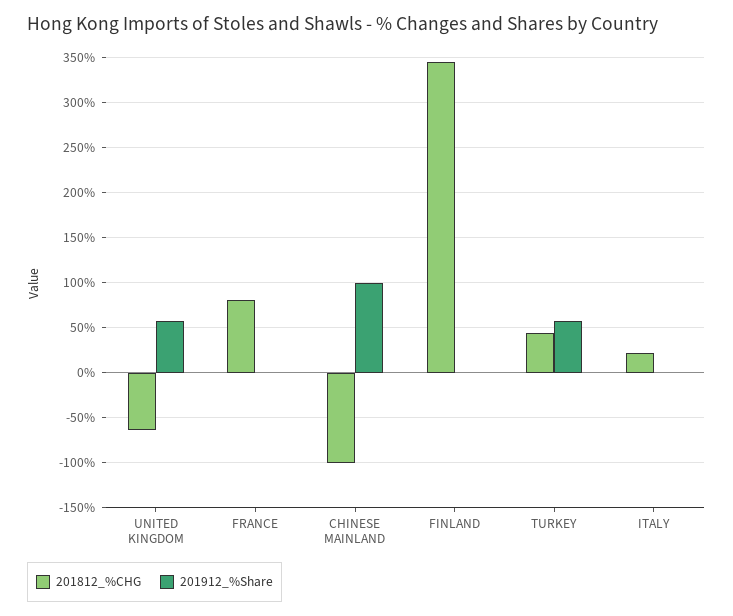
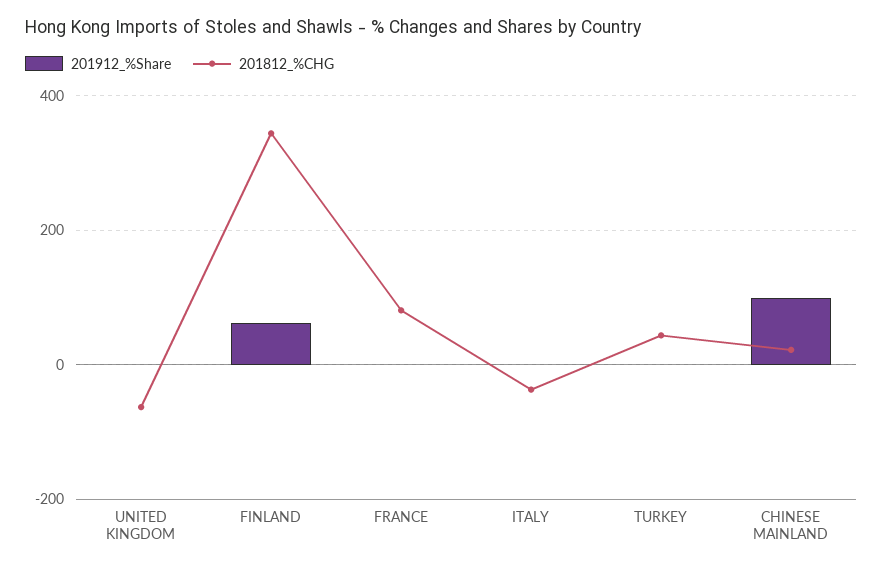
  {
    "201812_%CHG": {
      "UNITED KINGDOM": -60,
      "FRANCE": 80,
-     "CHINESE MAINLAND": -100,
+     "CHINESE MAINLAND": 20,
      "FINLAND": 340,
      "TURKEY": 40,
-     "ITALY": 20
+     "ITALY": -40
    },
    "201912_%Share": {
-     "UNITED KINGDOM": 60,
+     "UNITED KINGDOM": 0,
      "FRANCE": 0,
      "CHINESE MAINLAND": 100,
-     "FINLAND": 0,
+     "FINLAND": 60,
-     "TURKEY": 60,
+     "TURKEY": 0,
      "ITALY": 0
    }
  }

